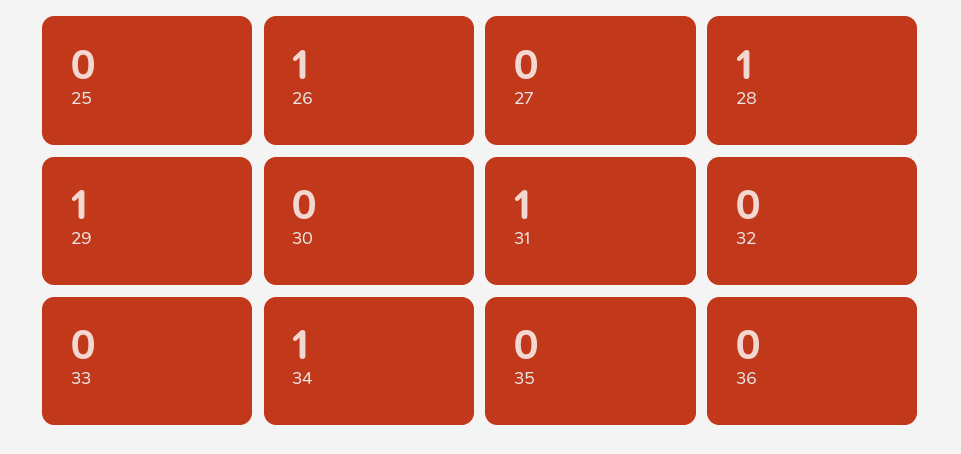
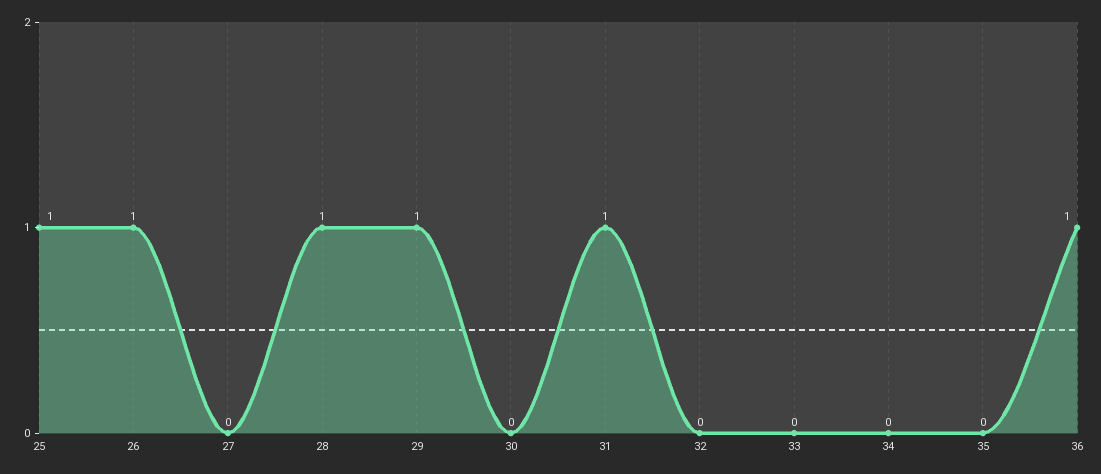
  {
-   "25": 0,
+   "25": 1,
    "26": 1,
    "27": 0,
    "28": 1,
    "29": 1,
    "30": 0,
    "31": 1,
    "32": 0,
    "33": 0,
-   "34": 1,
+   "34": 0,
    "35": 0,
-   "36": 0
+   "36": 1
  }

